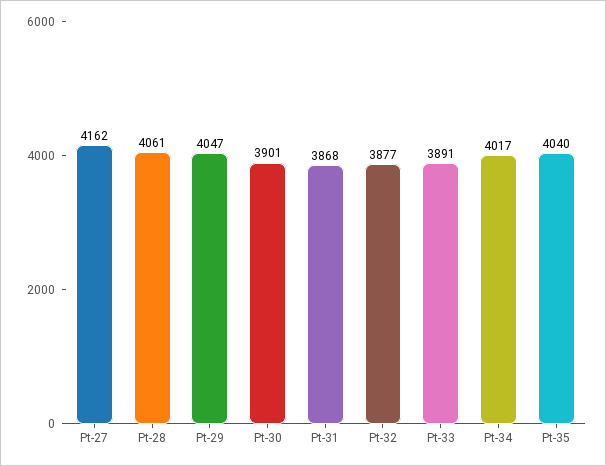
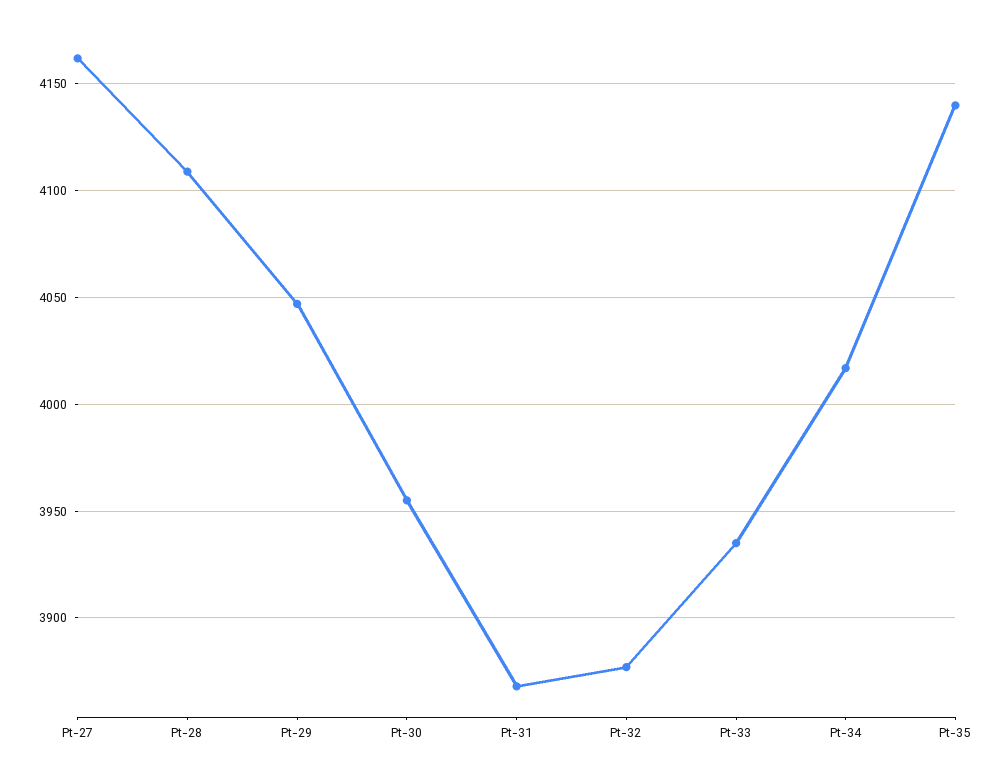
  {
    "Pt-27": 4162,
-   "Pt-28": 4061,
+   "Pt-28": 4110,
    "Pt-29": 4047,
-   "Pt-30": 3901,
+   "Pt-30": 3955,
    "Pt-31": 3868,
    "Pt-32": 3877,
-   "Pt-33": 3891,
+   "Pt-33": 3935,
    "Pt-34": 4017,
-   "Pt-35": 4040
+   "Pt-35": 4140
  }

